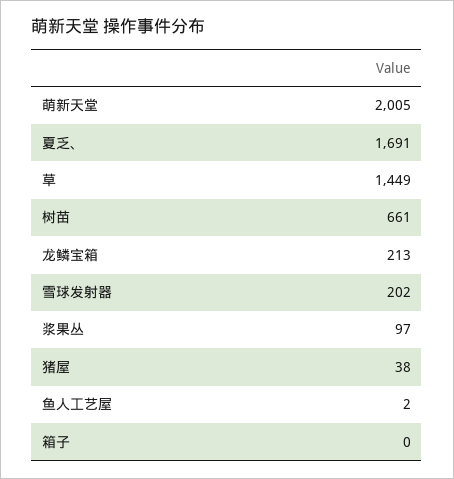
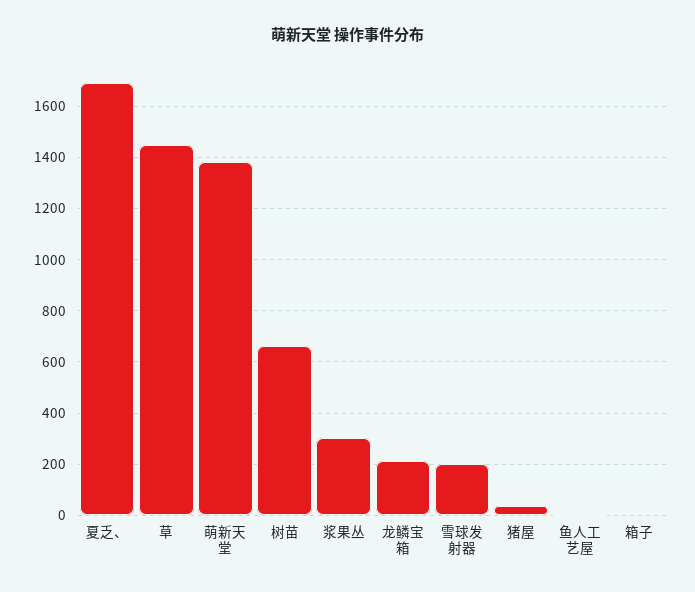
  {
-   "萌新天堂": 2005,
+   "萌新天堂": 1375,
    "夏乏、": 1691,
    "草": 1449,
    "树苗": 661,
    "龙鳞宝箱": 213,
    "雪球发射器": 202,
-   "浆果丛": 97,
+   "浆果丛": 300,
    "猪屋": 38,
    "鱼人工艺屋": 2,
    "箱子": 0
  }

